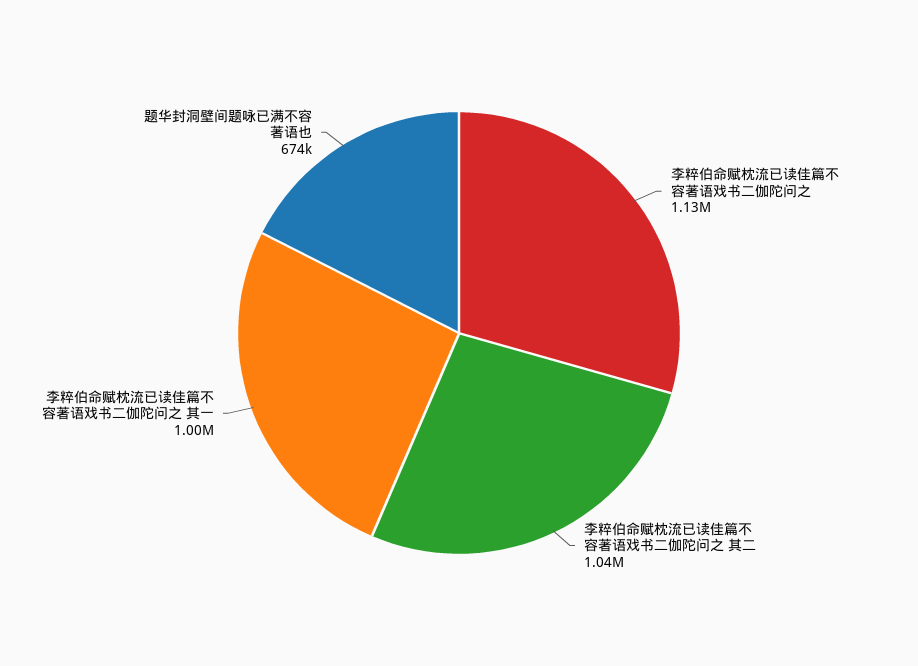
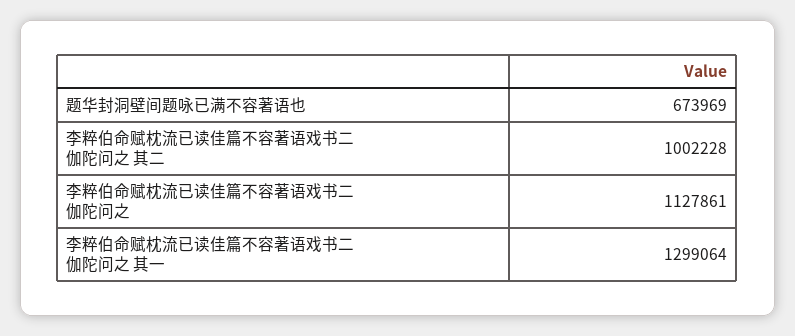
  {
    "李粹伯命赋枕流已读佳篇不容著语戏书二伽陀问之": 1127861,
-   "李粹伯命赋枕流已读佳篇不容著语戏书二伽陀问之 其二": 1040000,
+   "李粹伯命赋枕流已读佳篇不容著语戏书二伽陀问之 其二": 1002228,
-   "李粹伯命赋枕流已读佳篇不容著语戏书二伽陀问之 其一": 1000000,
+   "李粹伯命赋枕流已读佳篇不容著语戏书二伽陀问之 其一": 1299064,
    "题华封洞壁间题咏已满不容著语也": 673969
  }

